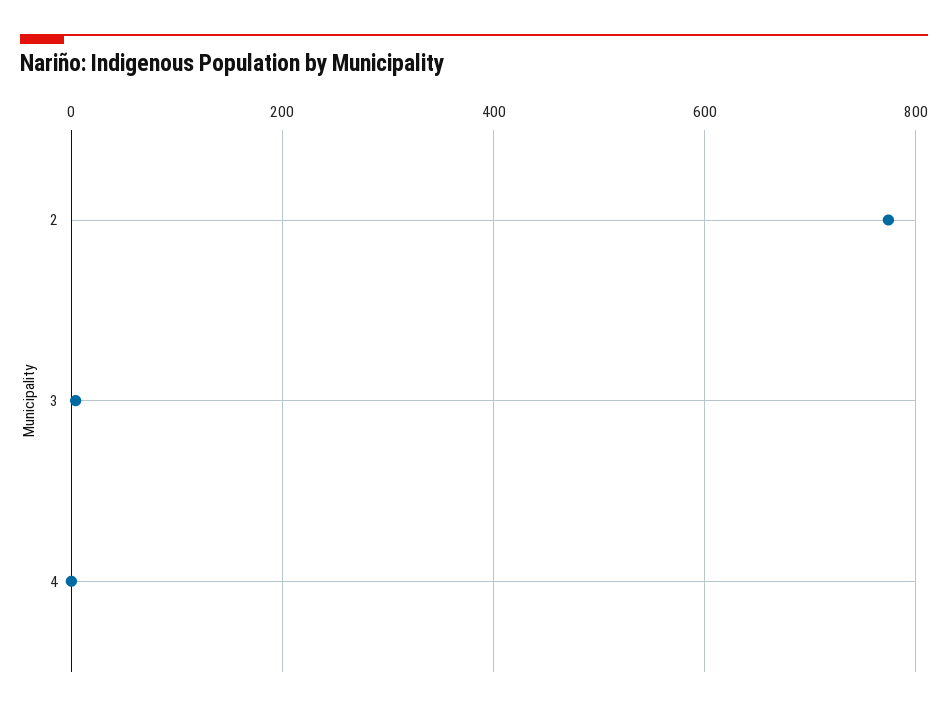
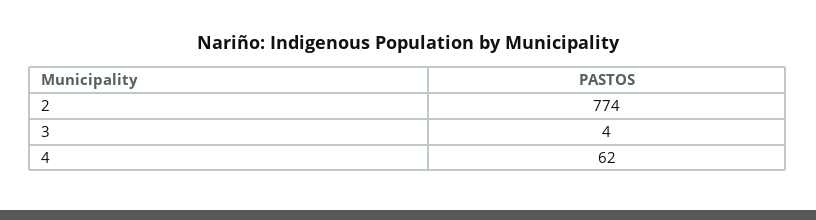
  {
    "2": 774,
    "3": 4,
-   "4": 0
+   "4": 62
  }

